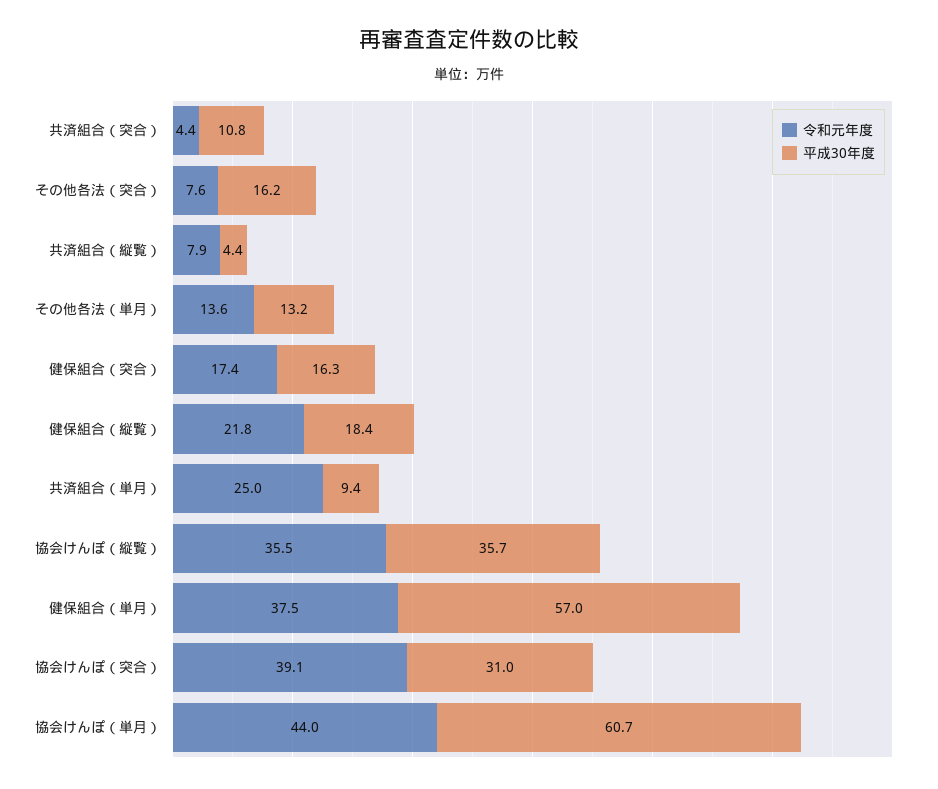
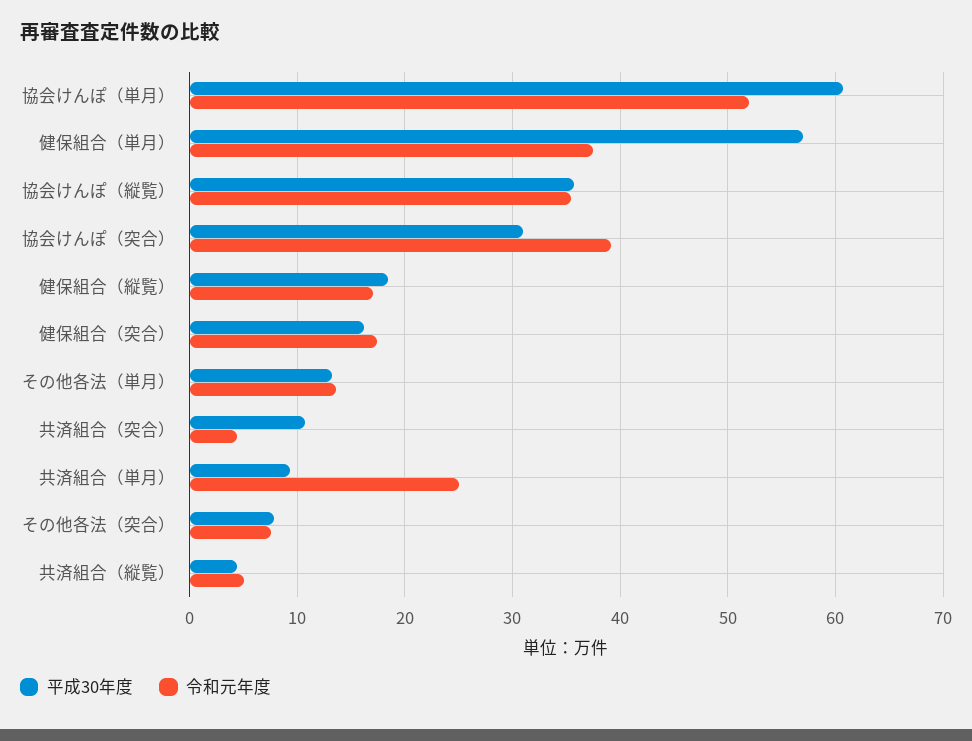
  {
    "令和元年度": {
      "共済組合（突合）": 4.4,
      "その他各法（突合）": 7.6,
-     "共済組合（縦覧）": 7.9,
+     "共済組合（縦覧）": 5,
      "その他各法（単月）": 13.6,
      "健保組合（突合）": 17.4,
-     "健保組合（縦覧）": 21.8,
+     "健保組合（縦覧）": 17,
      "共済組合（単月）": 25,
      "協会けんぽ（縦覧）": 35.5,
      "健保組合（単月）": 37.5,
      "協会けんぽ（突合）": 39.1,
-     "協会けんぽ（単月）": 44
+     "協会けんぽ（単月）": 52
    },
    "平成30年度": {
      "共済組合（突合）": 10.8,
-     "その他各法（突合）": 16.2,
+     "その他各法（突合）": 8,
      "共済組合（縦覧）": 4.4,
      "その他各法（単月）": 13.2,
      "健保組合（突合）": 16.3,
      "健保組合（縦覧）": 18.4,
      "共済組合（単月）": 9.4,
      "協会けんぽ（縦覧）": 35.7,
      "健保組合（単月）": 57,
      "協会けんぽ（突合）": 31,
      "協会けんぽ（単月）": 60.7
    }
  }

